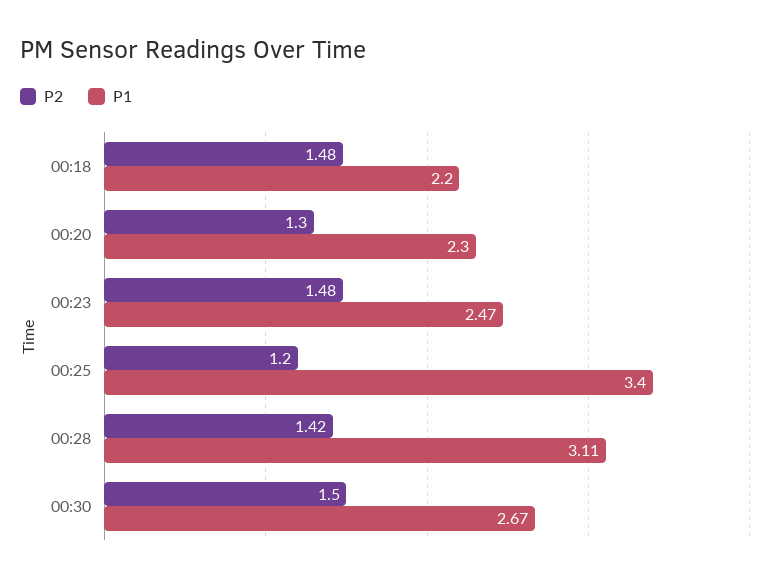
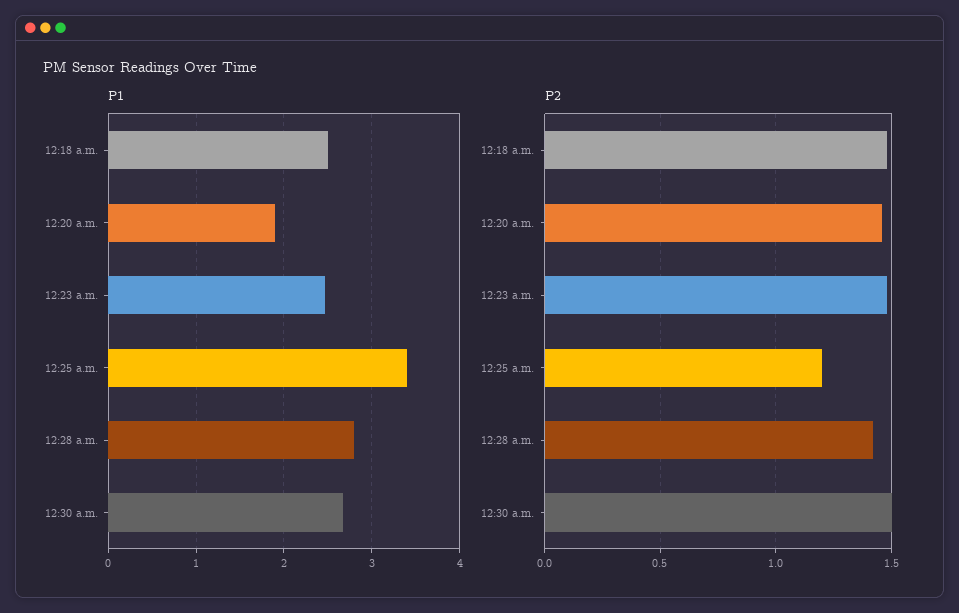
  {
    "P2": {
      "00:18": 1.48,
-     "00:20": 1.3,
+     "00:20": 1.45,
      "00:23": 1.48,
      "00:25": 1.2,
      "00:28": 1.42,
      "00:30": 1.5
    },
    "P1": {
-     "00:18": 2.2,
+     "00:18": 2.5,
-     "00:20": 2.3,
+     "00:20": 1.9,
      "00:23": 2.47,
      "00:25": 3.4,
-     "00:28": 3.11,
+     "00:28": 2.8,
      "00:30": 2.67
    }
  }

